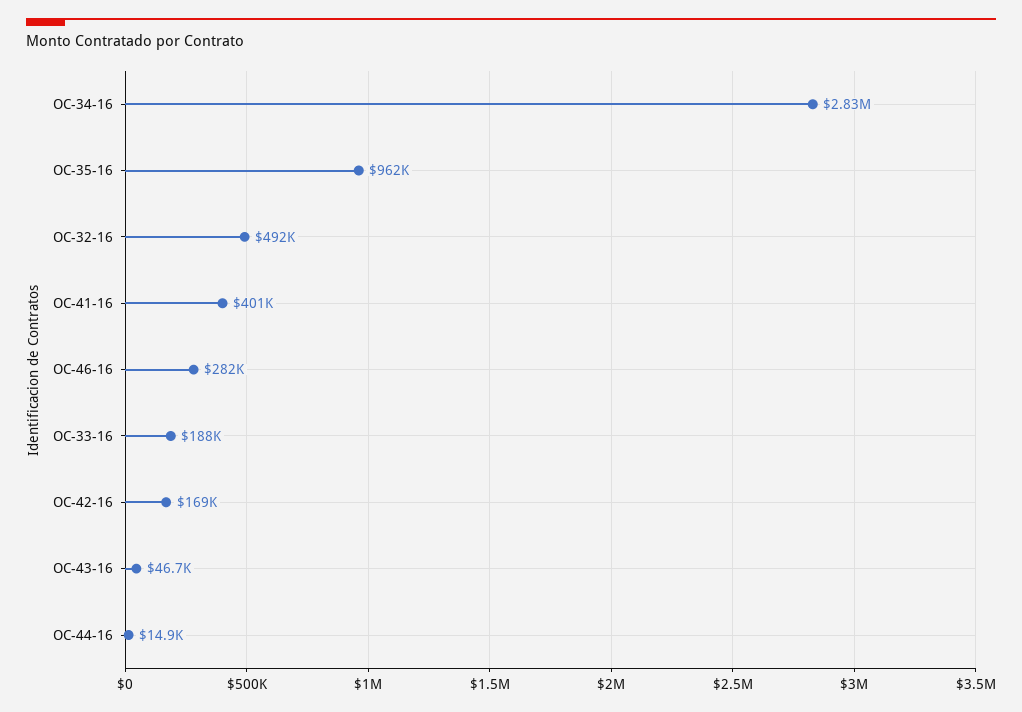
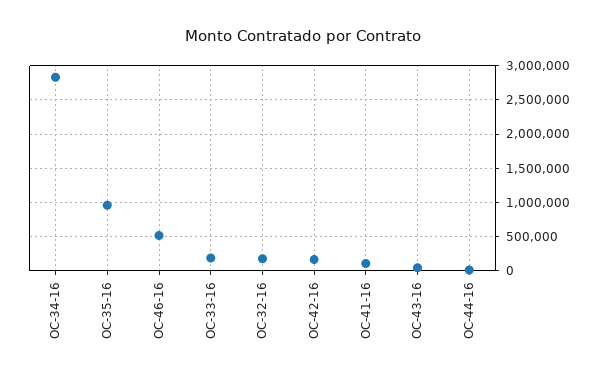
  {
    "OC-34-16": 2830000,
    "OC-35-16": 962000,
-   "OC-32-16": 492000,
+   "OC-32-16": 200000,
-   "OC-41-16": 401000,
+   "OC-41-16": 100000,
-   "OC-46-16": 282000,
+   "OC-46-16": 500000,
    "OC-33-16": 188000,
    "OC-42-16": 169000,
    "OC-43-16": 46700,
    "OC-44-16": 14900
  }

